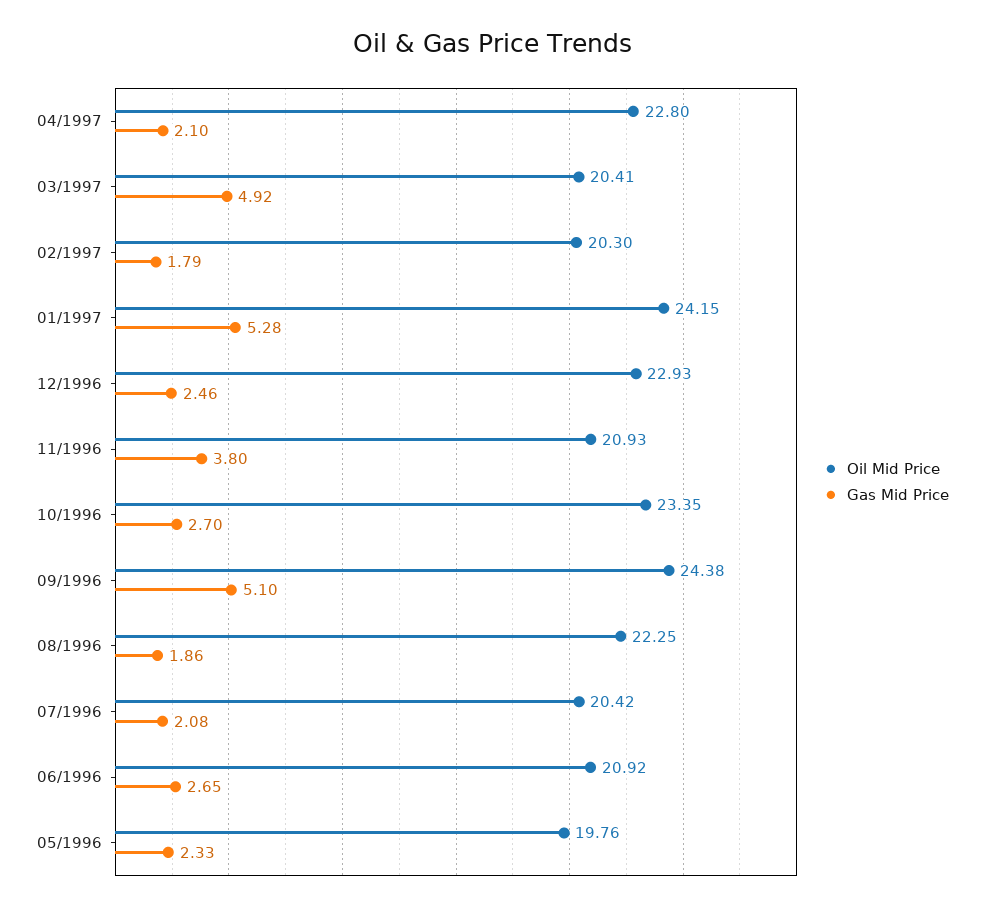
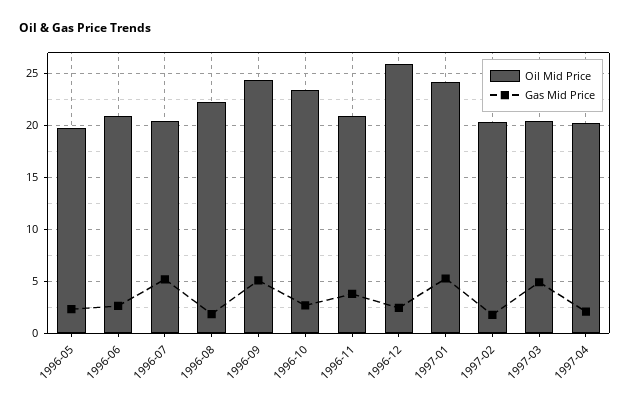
  {
    "Oil Mid Price": {
-     "04/1997": 22.8,
+     "04/1997": 20,
      "03/1997": 20.41,
      "02/1997": 20.3,
      "01/1997": 24.15,
-     "12/1996": 22.93,
+     "12/1996": 26,
      "11/1996": 20.93,
      "10/1996": 23.35,
      "09/1996": 24.38,
      "08/1996": 22.25,
      "07/1996": 20.42,
      "06/1996": 20.92,
      "05/1996": 19.76
    },
    "Gas Mid Price": {
      "04/1997": 2.1,
      "03/1997": 4.92,
      "02/1997": 1.79,
      "01/1997": 5.28,
      "12/1996": 2.46,
      "11/1996": 3.8,
      "10/1996": 2.7,
      "09/1996": 5.1,
      "08/1996": 1.86,
-     "07/1996": 2.08,
+     "07/1996": 5,
      "06/1996": 2.65,
      "05/1996": 2.33
    }
  }

